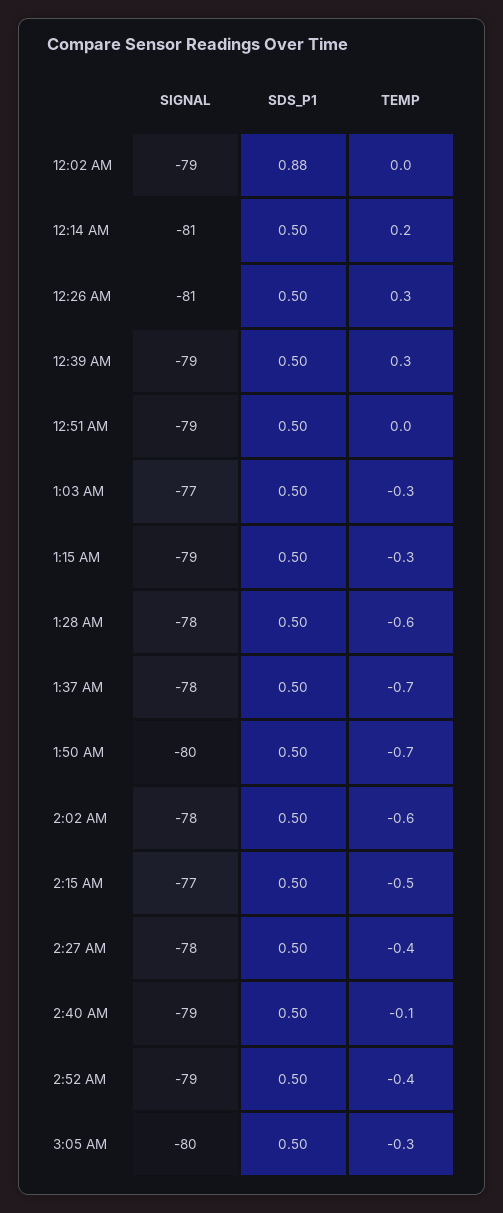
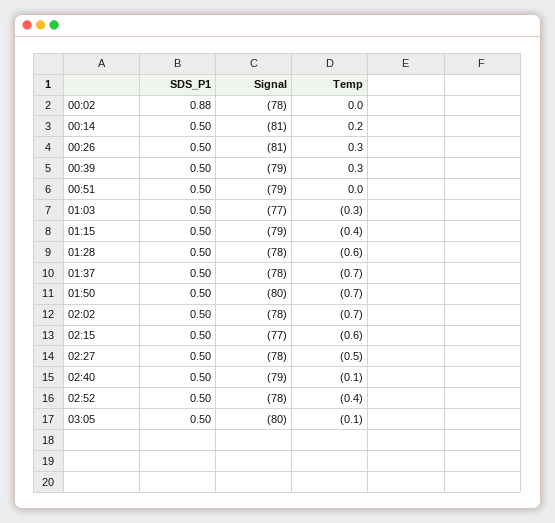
  {
    "SIGNAL": {
-     "12:02 AM": -79,
+     "12:02 AM": -78,
      "12:14 AM": -81,
      "12:26 AM": -81,
      "12:39 AM": -79,
      "12:51 AM": -79,
      "1:03 AM": -77,
      "1:15 AM": -79,
      "1:28 AM": -78,
      "1:37 AM": -78,
      "1:50 AM": -80,
      "2:02 AM": -78,
      "2:15 AM": -77,
      "2:27 AM": -78,
      "2:40 AM": -79,
-     "2:52 AM": -79,
+     "2:52 AM": -78,
      "3:05 AM": -80
    },
    "SDS_P1": {
      "12:02 AM": 0.88,
      "12:14 AM": 0.5,
      "12:26 AM": 0.5,
      "12:39 AM": 0.5,
      "12:51 AM": 0.5,
      "1:03 AM": 0.5,
      "1:15 AM": 0.5,
      "1:28 AM": 0.5,
      "1:37 AM": 0.5,
      "1:50 AM": 0.5,
      "2:02 AM": 0.5,
      "2:15 AM": 0.5,
      "2:27 AM": 0.5,
      "2:40 AM": 0.5,
      "2:52 AM": 0.5,
      "3:05 AM": 0.5
    },
    "TEMP": {
      "12:02 AM": 0,
      "12:14 AM": 0.2,
      "12:26 AM": 0.3,
      "12:39 AM": 0.3,
      "12:51 AM": 0,
      "1:03 AM": -0.3,
-     "1:15 AM": -0.3,
+     "1:15 AM": -0.4,
      "1:28 AM": -0.6,
      "1:37 AM": -0.7,
      "1:50 AM": -0.7,
-     "2:02 AM": -0.6,
+     "2:02 AM": -0.7,
-     "2:15 AM": -0.5,
+     "2:15 AM": -0.6,
-     "2:27 AM": -0.4,
+     "2:27 AM": -0.5,
      "2:40 AM": -0.1,
      "2:52 AM": -0.4,
-     "3:05 AM": -0.3
+     "3:05 AM": -0.1
    }
  }

